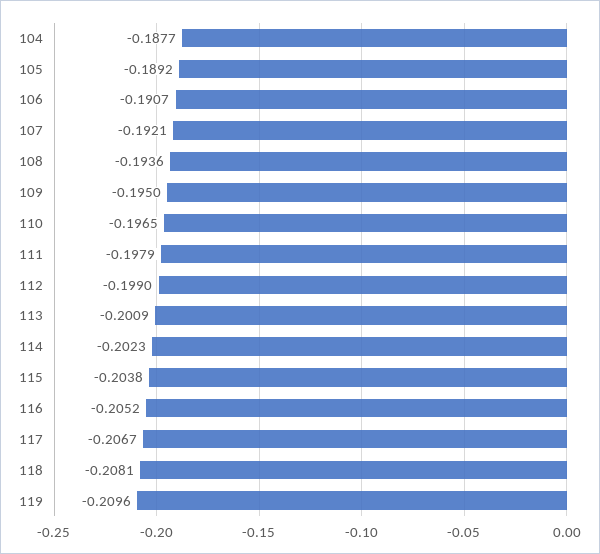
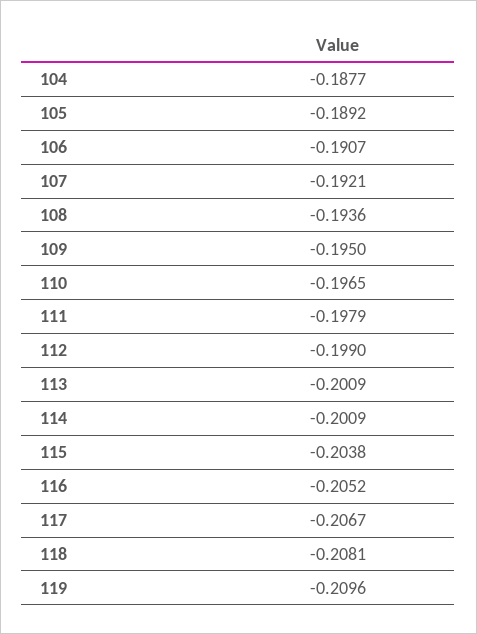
  {
    "104": -0.1877,
    "105": -0.1892,
    "106": -0.1907,
    "107": -0.1921,
    "108": -0.1936,
    "109": -0.195,
    "110": -0.1965,
    "111": -0.1979,
    "112": -0.199,
    "113": -0.2009,
-   "114": -0.2023,
+   "114": -0.2009,
    "115": -0.2038,
    "116": -0.2052,
    "117": -0.2067,
    "118": -0.2081,
    "119": -0.2096
  }

